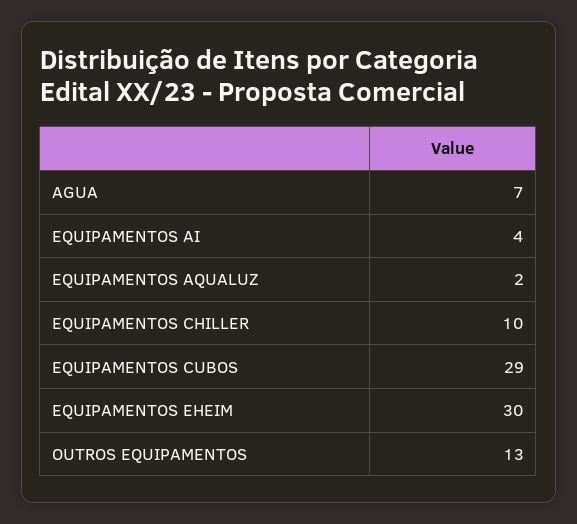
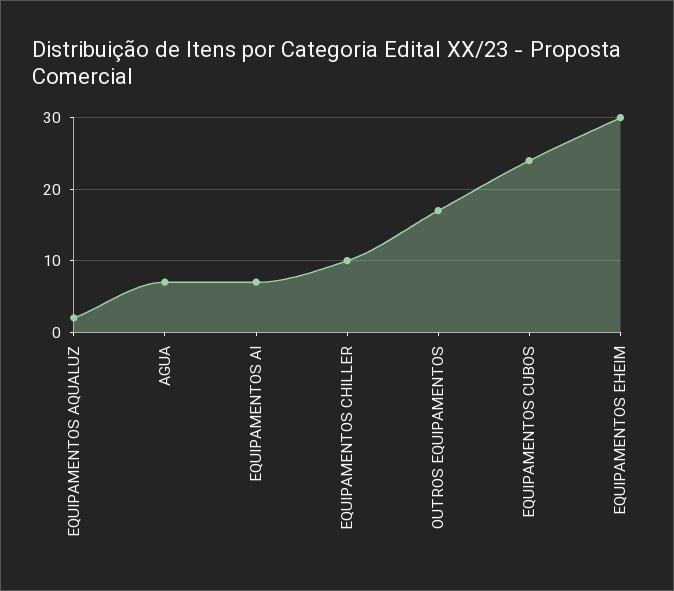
  {
    "AGUA": 7,
-   "EQUIPAMENTOS AI": 4,
+   "EQUIPAMENTOS AI": 7,
    "EQUIPAMENTOS AQUALUZ": 2,
    "EQUIPAMENTOS CHILLER": 10,
-   "EQUIPAMENTOS CUBOS": 29,
+   "EQUIPAMENTOS CUBOS": 24,
    "EQUIPAMENTOS EHEIM": 30,
-   "OUTROS EQUIPAMENTOS": 13
+   "OUTROS EQUIPAMENTOS": 17
  }

